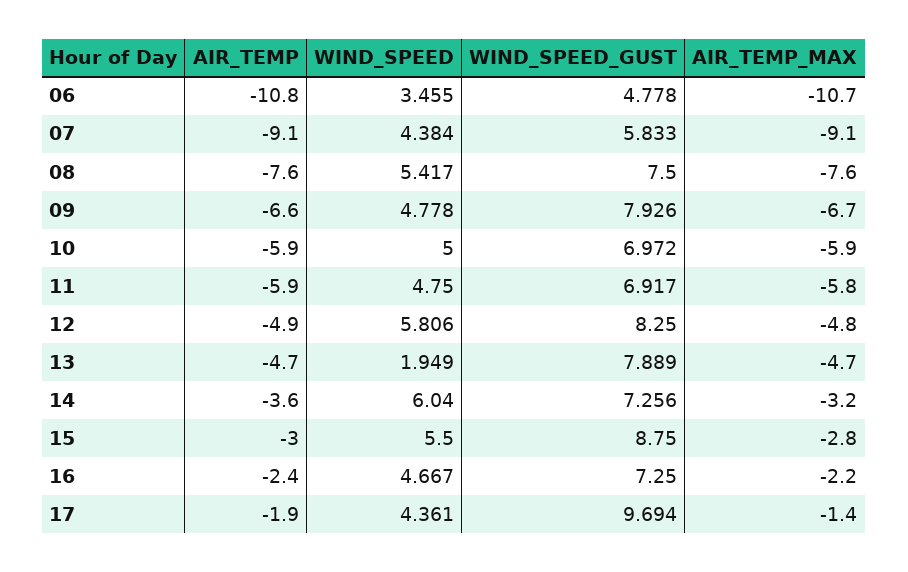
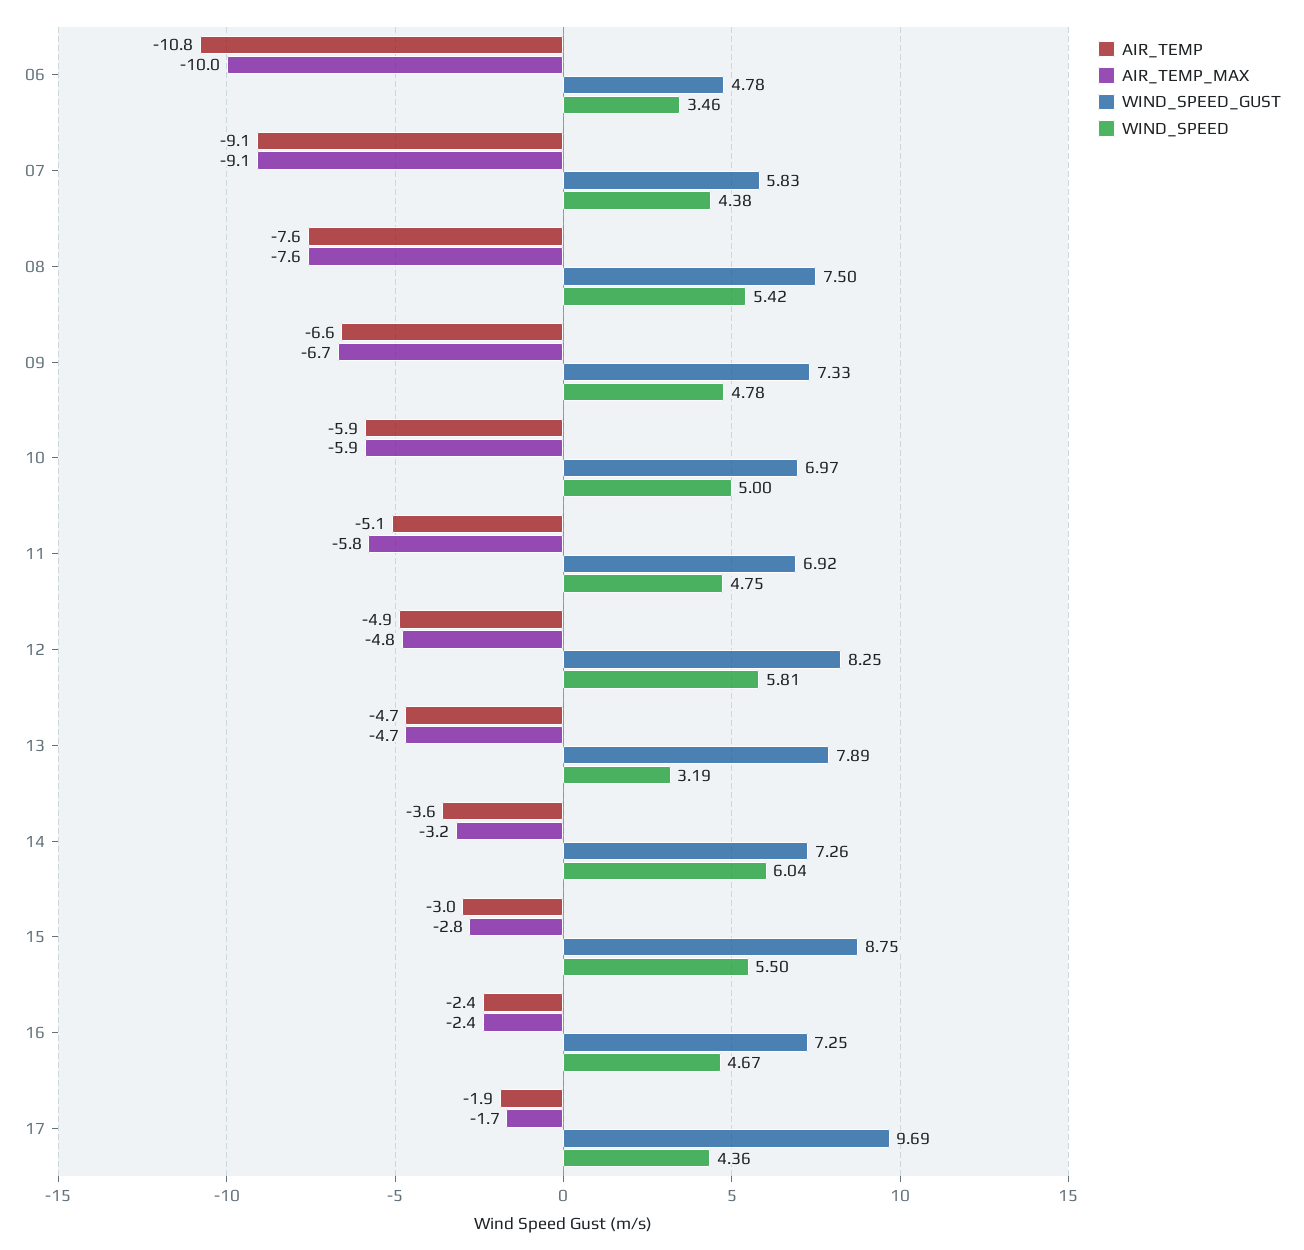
  {
    "AIR_TEMP": {
      "06": -10.8,
      "07": -9.1,
      "08": -7.6,
      "09": -6.6,
      "10": -5.9,
-     "11": -5.9,
+     "11": -5.1,
      "12": -4.9,
      "13": -4.7,
      "14": -3.6,
      "15": -3,
      "16": -2.4,
      "17": -1.9
    },
    "WIND_SPEED": {
      "06": 3.455,
      "07": 4.384,
      "08": 5.417,
      "09": 4.778,
      "10": 5,
      "11": 4.75,
      "12": 5.806,
-     "13": 1.949,
+     "13": 3.19,
      "14": 6.04,
      "15": 5.5,
      "16": 4.667,
      "17": 4.361
    },
    "WIND_SPEED_GUST": {
      "06": 4.778,
      "07": 5.833,
      "08": 7.5,
-     "09": 7.926,
+     "09": 7.33,
      "10": 6.972,
      "11": 6.917,
      "12": 8.25,
      "13": 7.889,
      "14": 7.256,
      "15": 8.75,
      "16": 7.25,
      "17": 9.694
    },
    "AIR_TEMP_MAX": {
-     "06": -10.7,
+     "06": -10,
      "07": -9.1,
      "08": -7.6,
      "09": -6.7,
      "10": -5.9,
      "11": -5.8,
      "12": -4.8,
      "13": -4.7,
      "14": -3.2,
      "15": -2.8,
-     "16": -2.2,
+     "16": -2.4,
-     "17": -1.4
+     "17": -1.7
    }
  }

